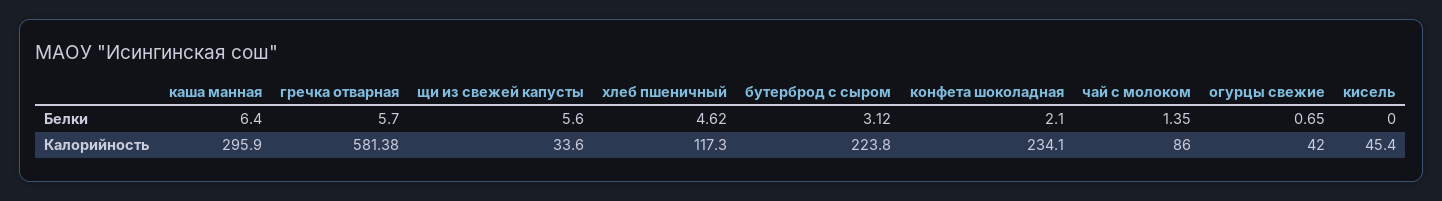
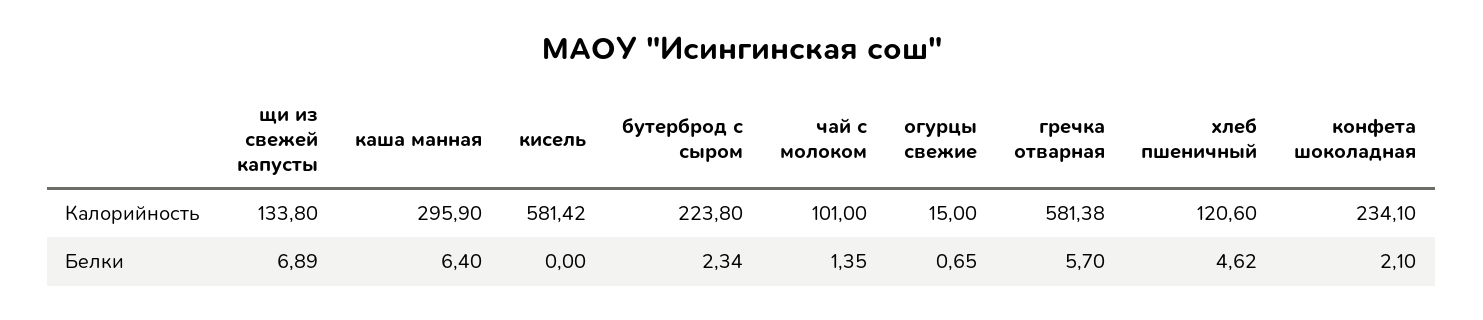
  {
    "каша манная": {
      "Белки": 6.4,
      "Калорийность": 295.9
    },
    "гречка отварная": {
      "Белки": 5.7,
      "Калорийность": 581.38
    },
    "щи из свежей капусты": {
-     "Белки": 5.6,
+     "Белки": 6.89,
-     "Калорийность": 33.6
+     "Калорийность": 133.8
    },
    "хлеб пшеничный": {
      "Белки": 4.62,
-     "Калорийность": 117.3
+     "Калорийность": 120.6
    },
    "бутерброд с сыром": {
-     "Белки": 3.12,
+     "Белки": 2.34,
      "Калорийность": 223.8
    },
    "конфета шоколадная": {
      "Белки": 2.1,
      "Калорийность": 234.1
    },
    "чай с молоком": {
      "Белки": 1.35,
-     "Калорийность": 86
+     "Калорийность": 101
    },
    "огурцы свежие": {
      "Белки": 0.65,
-     "Калорийность": 42
+     "Калорийность": 15
    },
    "кисель": {
      "Белки": 0,
-     "Калорийность": 45.4
+     "Калорийность": 581.42
    }
  }

